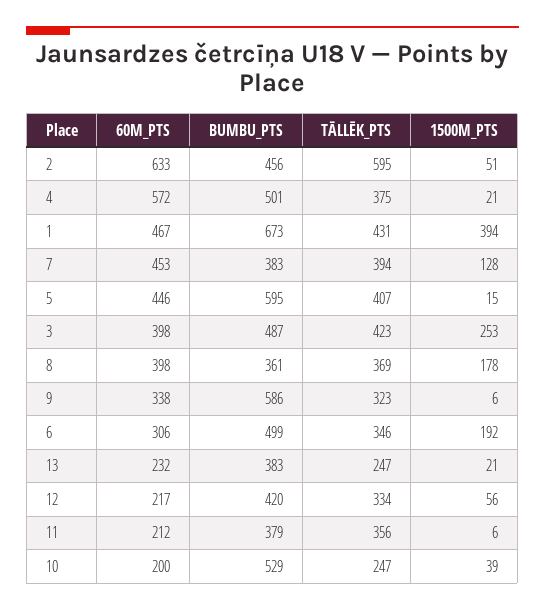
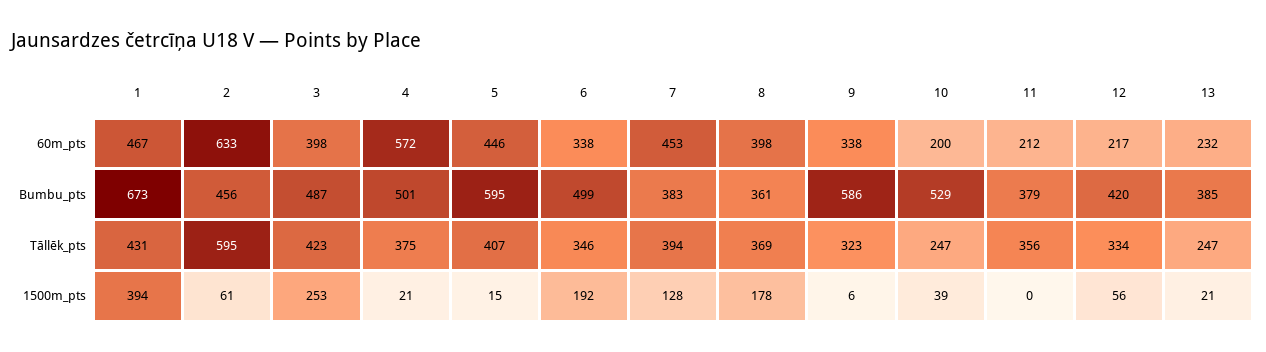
  {
    "60M_PTS": {
      "2": 633,
      "4": 572,
      "1": 467,
      "7": 453,
      "5": 446,
      "3": 398,
      "8": 398,
      "9": 338,
-     "6": 306,
+     "6": 338,
      "13": 232,
      "12": 217,
      "11": 212,
      "10": 200
    },
    "BUMBU_PTS": {
      "2": 456,
      "4": 501,
      "1": 673,
      "7": 383,
      "5": 595,
      "3": 487,
      "8": 361,
      "9": 586,
      "6": 499,
-     "13": 383,
+     "13": 385,
      "12": 420,
      "11": 379,
      "10": 529
    },
    "TĀLLĒK_PTS": {
      "2": 595,
      "4": 375,
      "1": 431,
      "7": 394,
      "5": 407,
      "3": 423,
      "8": 369,
      "9": 323,
      "6": 346,
      "13": 247,
      "12": 334,
      "11": 356,
      "10": 247
    },
    "1500M_PTS": {
-     "2": 51,
+     "2": 61,
      "4": 21,
      "1": 394,
      "7": 128,
      "5": 15,
      "3": 253,
      "8": 178,
      "9": 6,
      "6": 192,
      "13": 21,
      "12": 56,
-     "11": 6,
+     "11": 0,
      "10": 39
    }
  }

